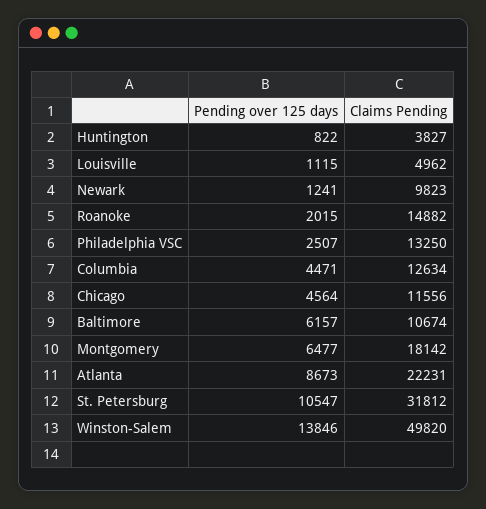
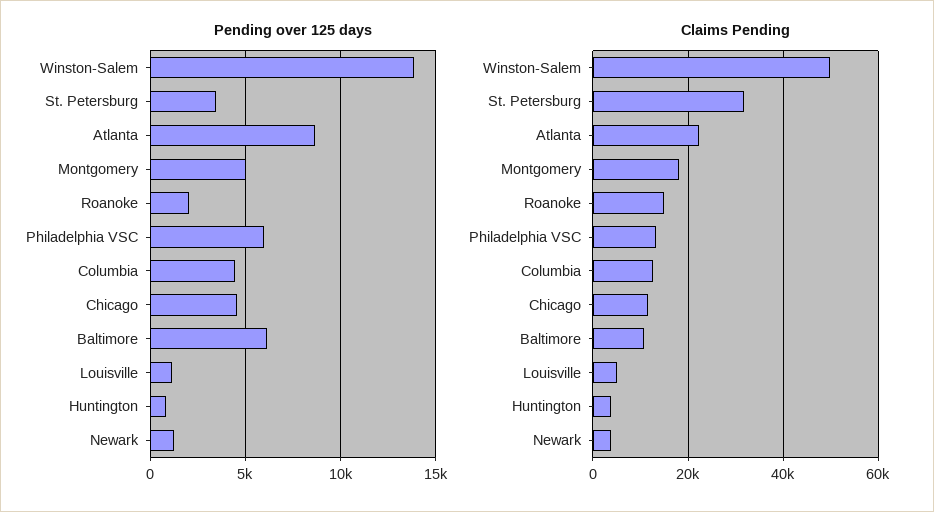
  {
    "Pending over 125 days": {
      "Huntington": 822,
      "Louisville": 1115,
      "Newark": 1241,
      "Roanoke": 2015,
-     "Philadelphia VSC": 2507,
+     "Philadelphia VSC": 6000,
      "Columbia": 4471,
      "Chicago": 4564,
      "Baltimore": 6157,
-     "Montgomery": 6477,
+     "Montgomery": 5000,
      "Atlanta": 8673,
-     "St. Petersburg": 10547,
+     "St. Petersburg": 3500,
      "Winston-Salem": 13846
    },
    "Claims Pending": {
      "Huntington": 3827,
      "Louisville": 4962,
-     "Newark": 9823,
+     "Newark": 4000,
      "Roanoke": 14882,
      "Philadelphia VSC": 13250,
      "Columbia": 12634,
      "Chicago": 11556,
      "Baltimore": 10674,
      "Montgomery": 18142,
      "Atlanta": 22231,
      "St. Petersburg": 31812,
      "Winston-Salem": 49820
    }
  }

